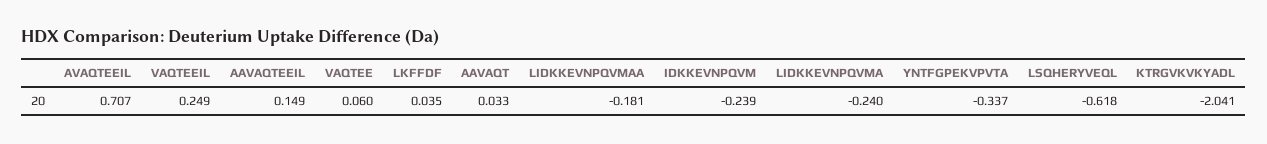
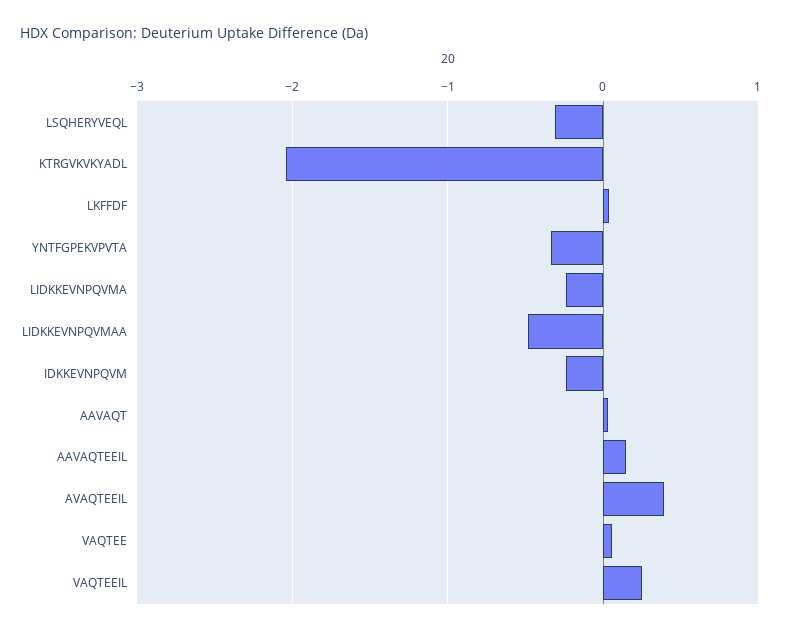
  {
-   "AVAQTEEIL": 0.707,
+   "AVAQTEEIL": 0.4,
    "VAQTEEIL": 0.249,
    "AAVAQTEEIL": 0.149,
    "VAQTEE": 0.06,
    "LKFFDF": 0.035,
    "AAVAQT": 0.033,
-   "LIDKKEVNPQVMAA": -0.181,
+   "LIDKKEVNPQVMAA": -0.5,
    "IDKKEVNPQVM": -0.239,
    "LIDKKEVNPQVMA": -0.24,
    "YNTFGPEKVPVTA": -0.337,
-   "LSQHERYVEQL": -0.618,
+   "LSQHERYVEQL": -0.3,
    "KTRGVKVKYADL": -2.041
  }

